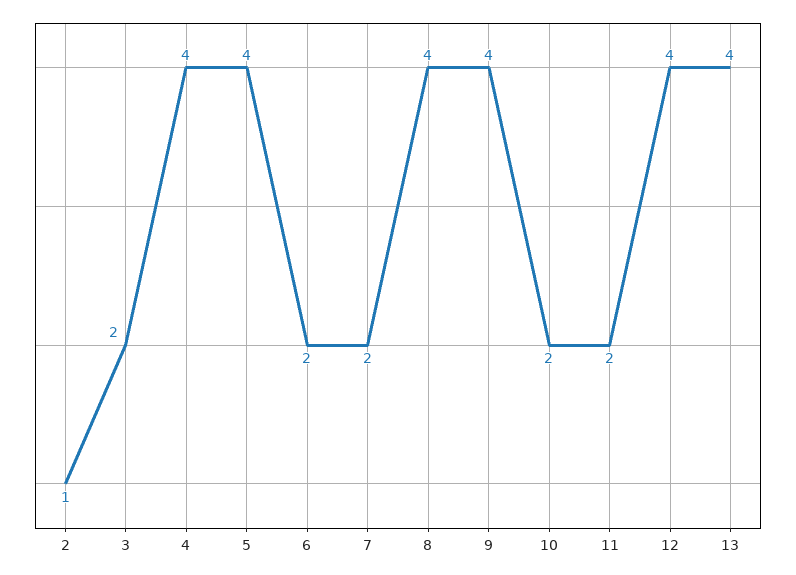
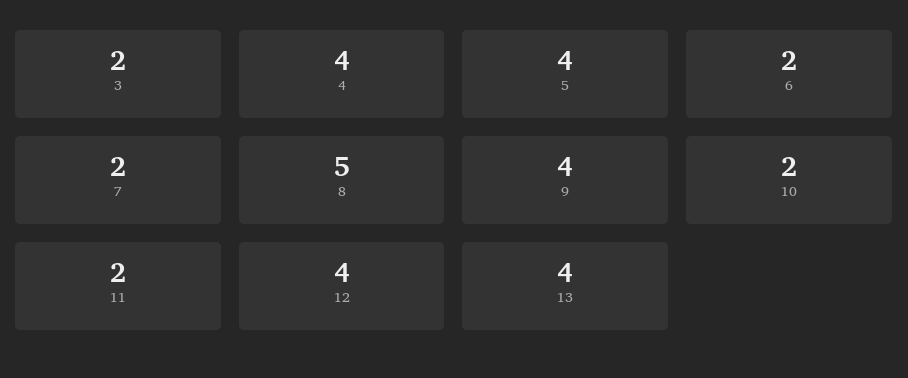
  {
-   "2": 1,
    "3": 2,
    "4": 4,
    "5": 4,
    "6": 2,
    "7": 2,
-   "8": 4,
+   "8": 5,
    "9": 4,
    "10": 2,
    "11": 2,
    "12": 4,
    "13": 4
  }

